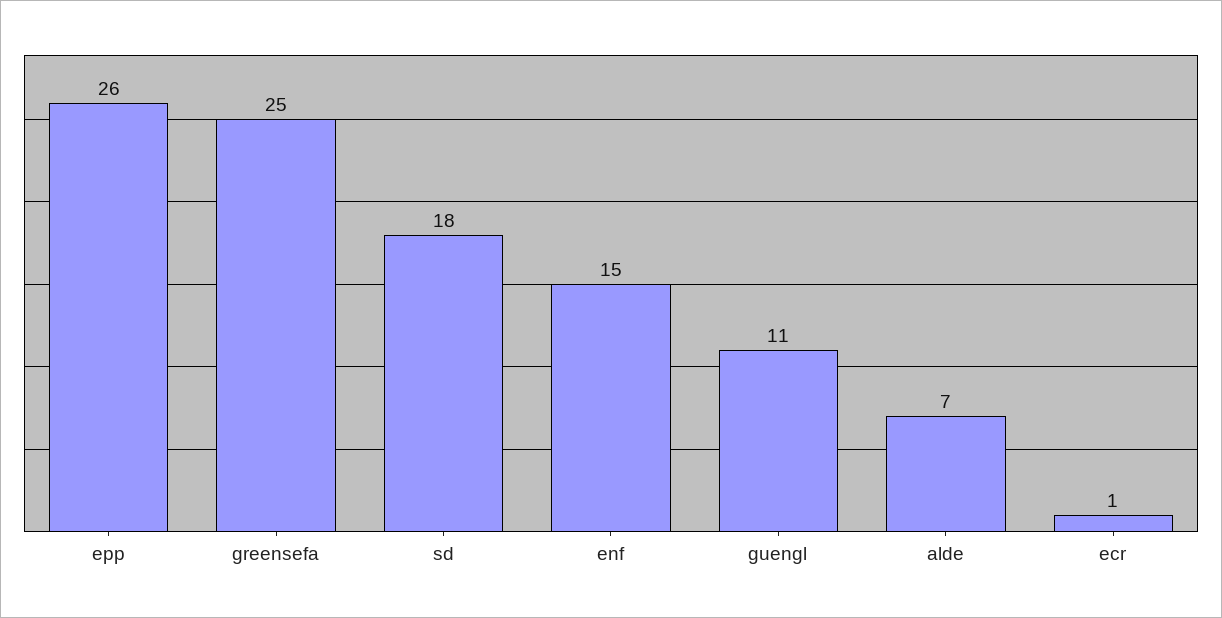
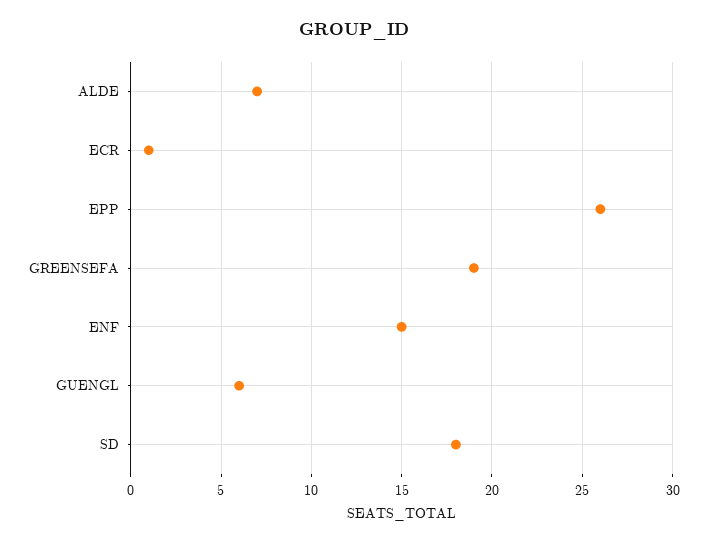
  {
    "epp": 26,
-   "greensefa": 25,
+   "greensefa": 19,
    "sd": 18,
    "enf": 15,
-   "guengl": 11,
+   "guengl": 6,
    "alde": 7,
    "ecr": 1
  }

